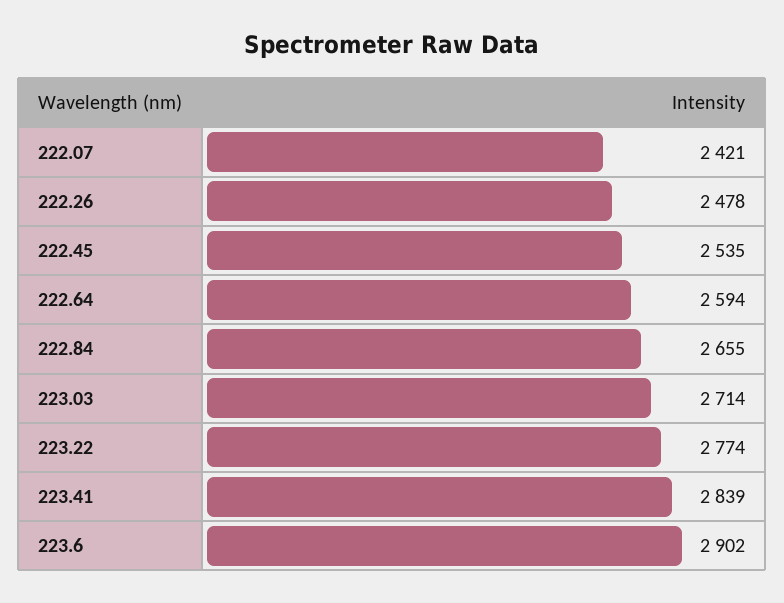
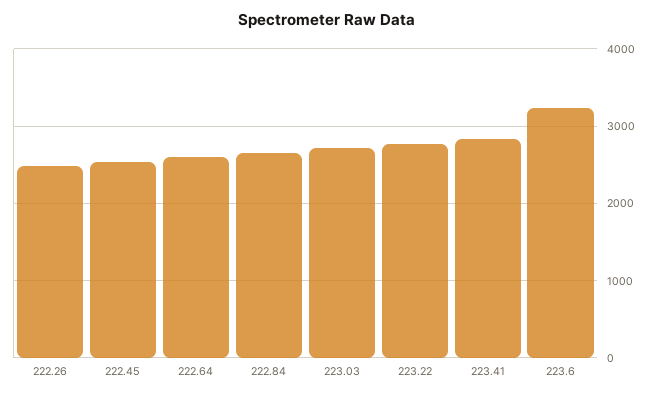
  {
-   "222.07": 2421,
    "222.26": 2478,
    "222.45": 2535,
    "222.64": 2594,
    "222.84": 2655,
    "223.03": 2714,
    "223.22": 2774,
    "223.41": 2839,
-   "223.6": 2902
+   "223.6": 3200
  }

